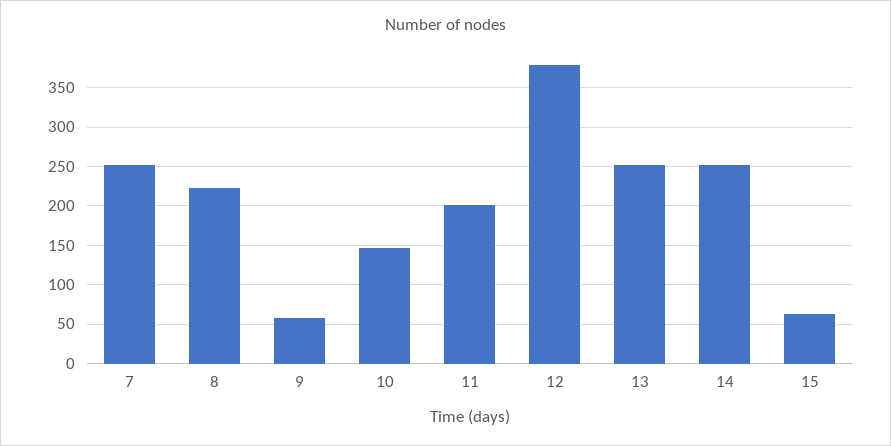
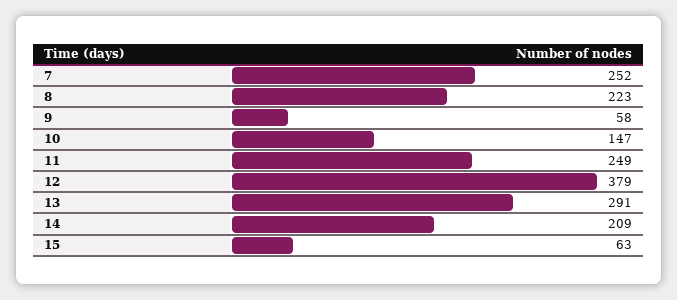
  {
    "7": 252,
    "8": 223,
    "9": 58,
    "10": 147,
-   "11": 200,
+   "11": 249,
    "12": 379,
-   "13": 250,
+   "13": 291,
-   "14": 250,
+   "14": 209,
    "15": 63
  }

